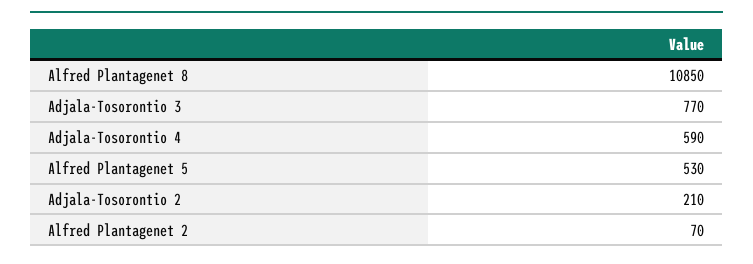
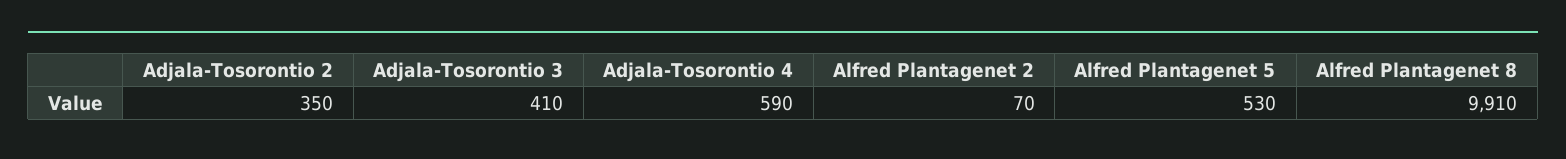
  {
-   "Alfred Plantagenet 8": 10850,
+   "Alfred Plantagenet 8": 9910,
-   "Adjala-Tosorontio 3": 770,
+   "Adjala-Tosorontio 3": 410,
    "Adjala-Tosorontio 4": 590,
    "Alfred Plantagenet 5": 530,
-   "Adjala-Tosorontio 2": 210,
+   "Adjala-Tosorontio 2": 350,
    "Alfred Plantagenet 2": 70
  }

